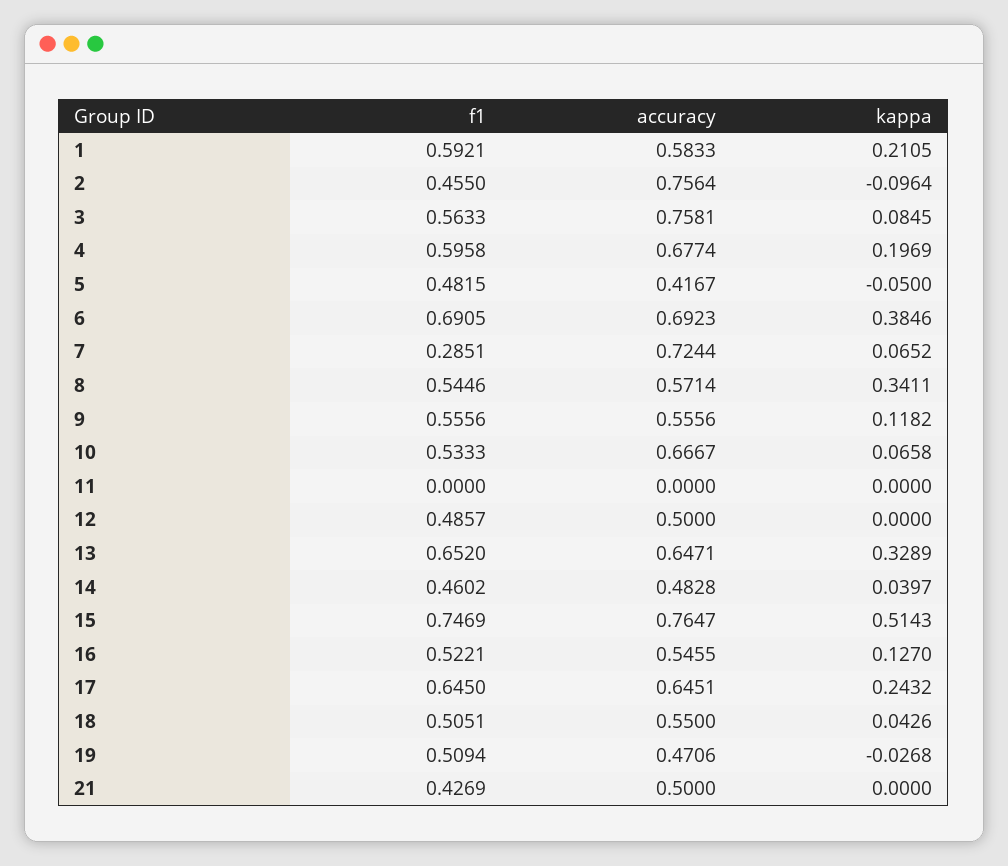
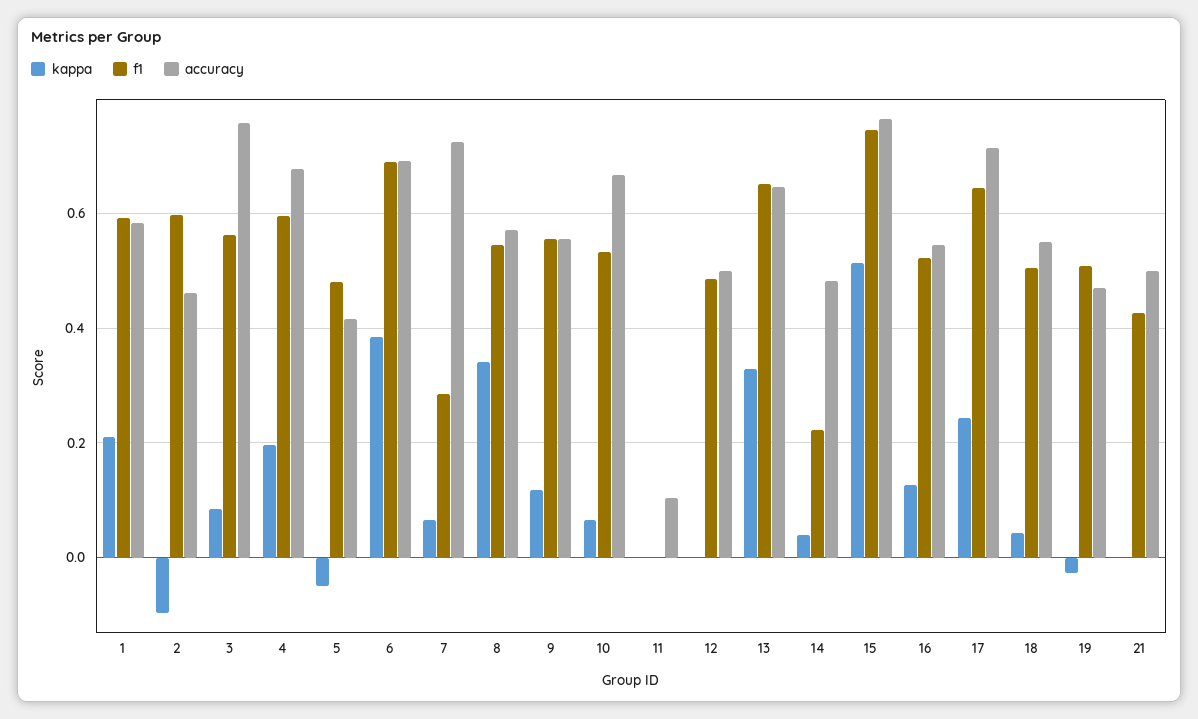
  {
    "f1": {
      "1": 0.5921,
-     "2": 0.455,
+     "2": 0.6,
      "3": 0.5633,
      "4": 0.5958,
      "5": 0.4815,
      "6": 0.6905,
      "7": 0.2851,
      "8": 0.5446,
      "9": 0.5556,
      "10": 0.5333,
      "11": 0,
      "12": 0.4857,
      "13": 0.652,
-     "14": 0.4602,
+     "14": 0.22,
      "15": 0.7469,
      "16": 0.5221,
      "17": 0.645,
      "18": 0.5051,
      "19": 0.5094,
      "21": 0.4269
    },
    "accuracy": {
      "1": 0.5833,
-     "2": 0.7564,
+     "2": 0.46,
      "3": 0.7581,
      "4": 0.6774,
      "5": 0.4167,
      "6": 0.6923,
      "7": 0.7244,
      "8": 0.5714,
      "9": 0.5556,
      "10": 0.6667,
-     "11": 0,
+     "11": 0.1,
      "12": 0.5,
      "13": 0.6471,
      "14": 0.4828,
      "15": 0.7647,
      "16": 0.5455,
-     "17": 0.6451,
+     "17": 0.72,
      "18": 0.55,
      "19": 0.4706,
      "21": 0.5
    },
    "kappa": {
      "1": 0.2105,
      "2": -0.0964,
      "3": 0.0845,
      "4": 0.1969,
      "5": -0.05,
      "6": 0.3846,
      "7": 0.0652,
      "8": 0.3411,
      "9": 0.1182,
      "10": 0.0658,
      "11": 0,
      "12": 0,
      "13": 0.3289,
      "14": 0.0397,
      "15": 0.5143,
      "16": 0.127,
      "17": 0.2432,
      "18": 0.0426,
      "19": -0.0268,
      "21": 0
    }
  }

